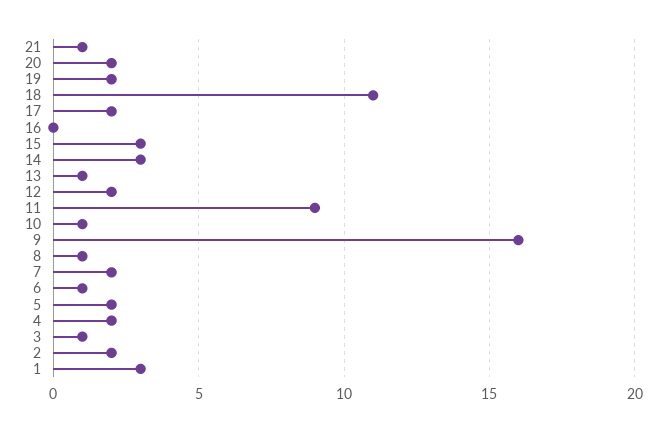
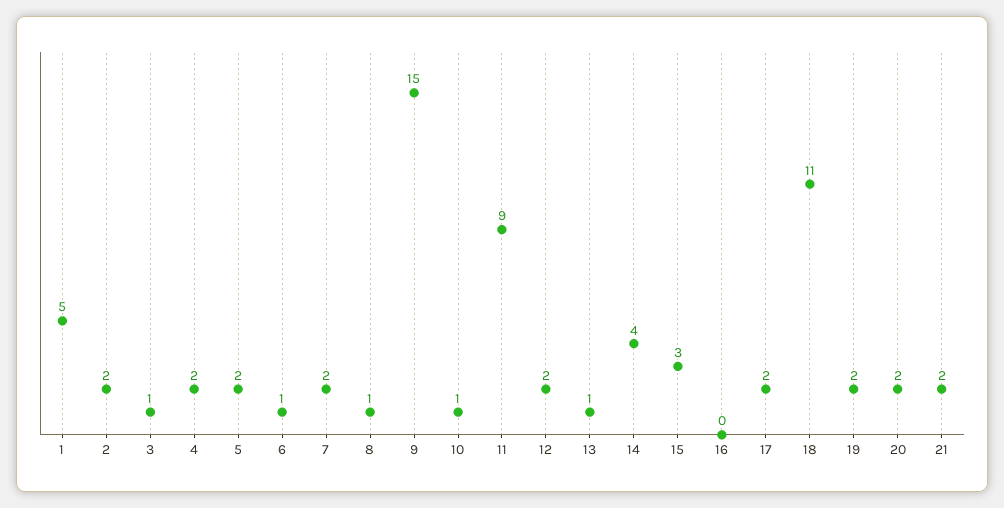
  {
-   "21": 1,
+   "21": 2,
    "20": 2,
    "19": 2,
    "18": 11,
    "17": 2,
    "16": 0,
    "15": 3,
-   "14": 3,
+   "14": 4,
    "13": 1,
    "12": 2,
    "11": 9,
    "10": 1,
-   "9": 16,
+   "9": 15,
    "8": 1,
    "7": 2,
    "6": 1,
    "5": 2,
    "4": 2,
    "3": 1,
    "2": 2,
-   "1": 3
+   "1": 5
  }

